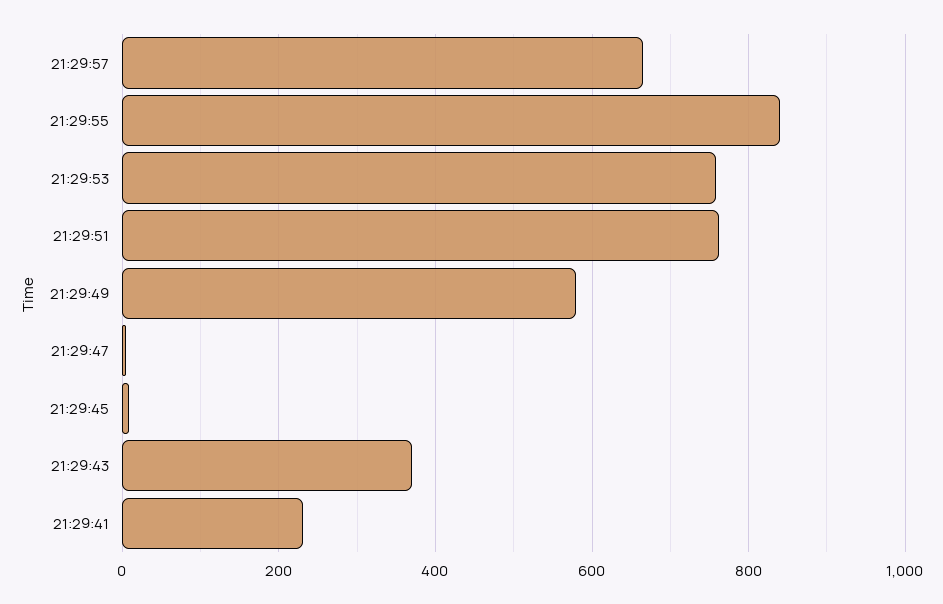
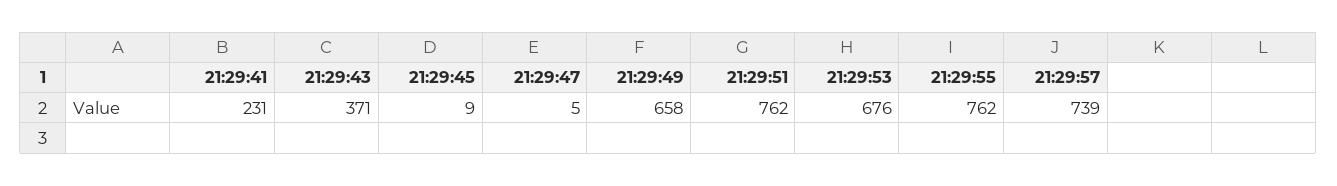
  {
-   "21:29:57": 660,
+   "21:29:57": 739,
-   "21:29:55": 840,
+   "21:29:55": 762,
-   "21:29:53": 760,
+   "21:29:53": 676,
    "21:29:51": 762,
-   "21:29:49": 580,
+   "21:29:49": 658,
    "21:29:47": 5,
    "21:29:45": 9,
    "21:29:43": 371,
    "21:29:41": 231
  }

